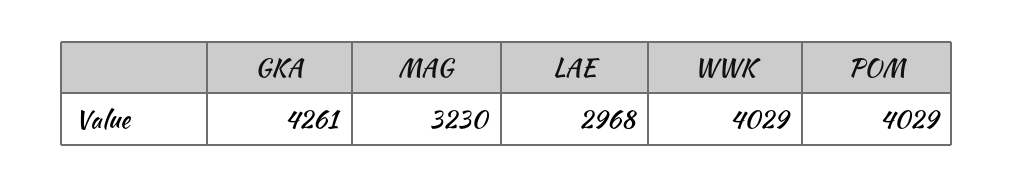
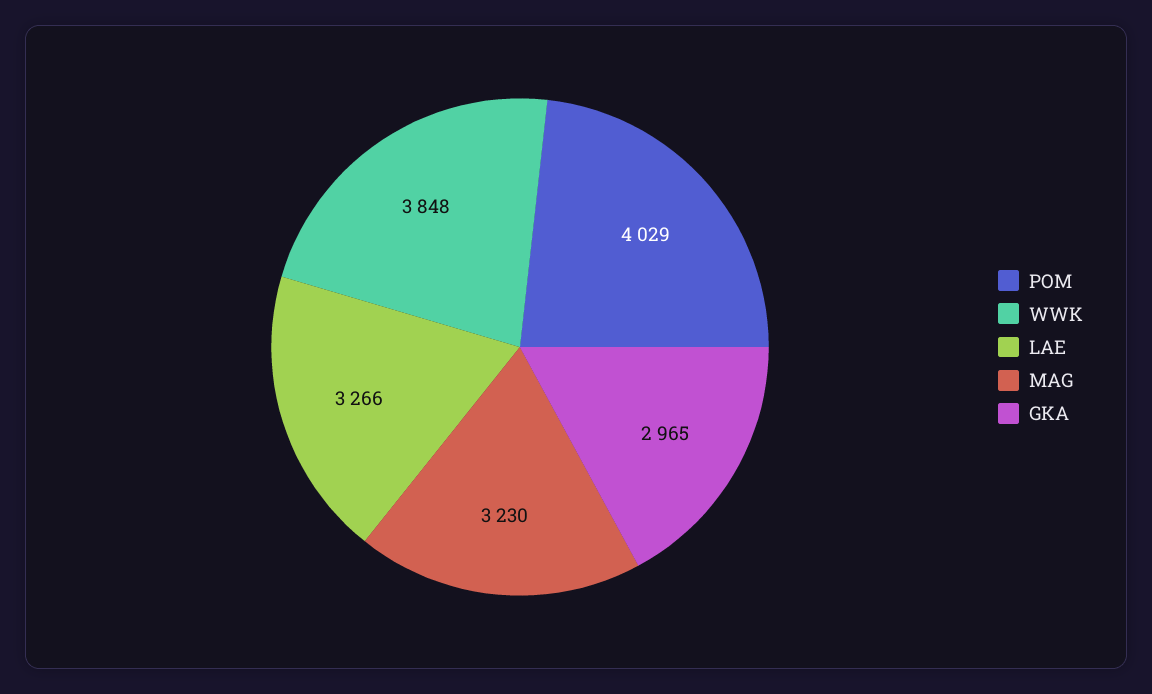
  {
-   "GKA": 4261,
+   "GKA": 2965,
    "MAG": 3230,
-   "LAE": 2968,
+   "LAE": 3266,
-   "WWK": 4029,
+   "WWK": 3848,
    "POM": 4029
  }

